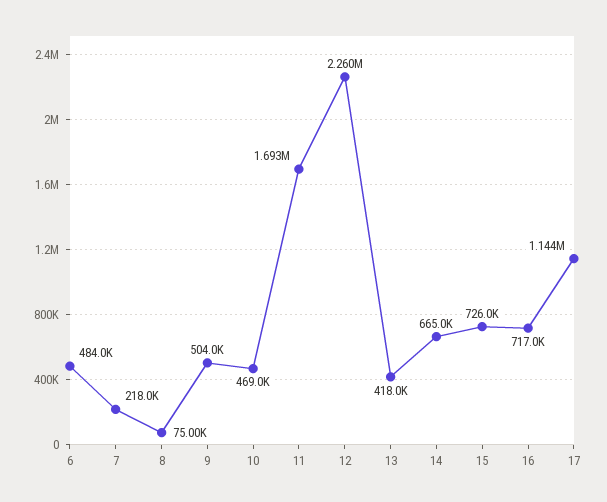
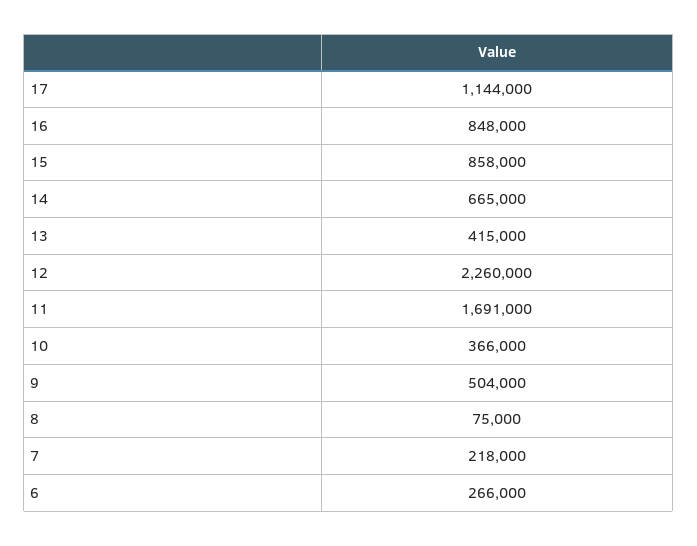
  {
-   "6": 484000,
+   "6": 266000,
    "7": 218000,
    "8": 75000,
    "9": 504000,
-   "10": 469000,
+   "10": 366000,
-   "11": 1693000,
+   "11": 1691000,
    "12": 2260000,
-   "13": 418000,
+   "13": 415000,
    "14": 665000,
-   "15": 726000,
+   "15": 858000,
-   "16": 717000,
+   "16": 848000,
    "17": 1144000
  }

